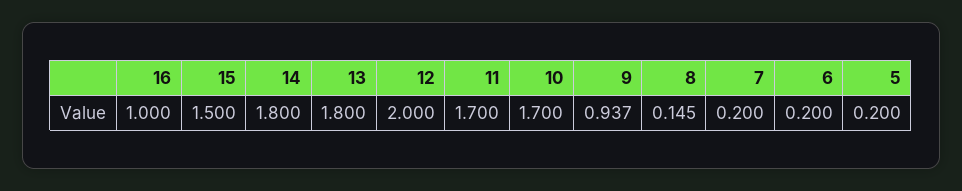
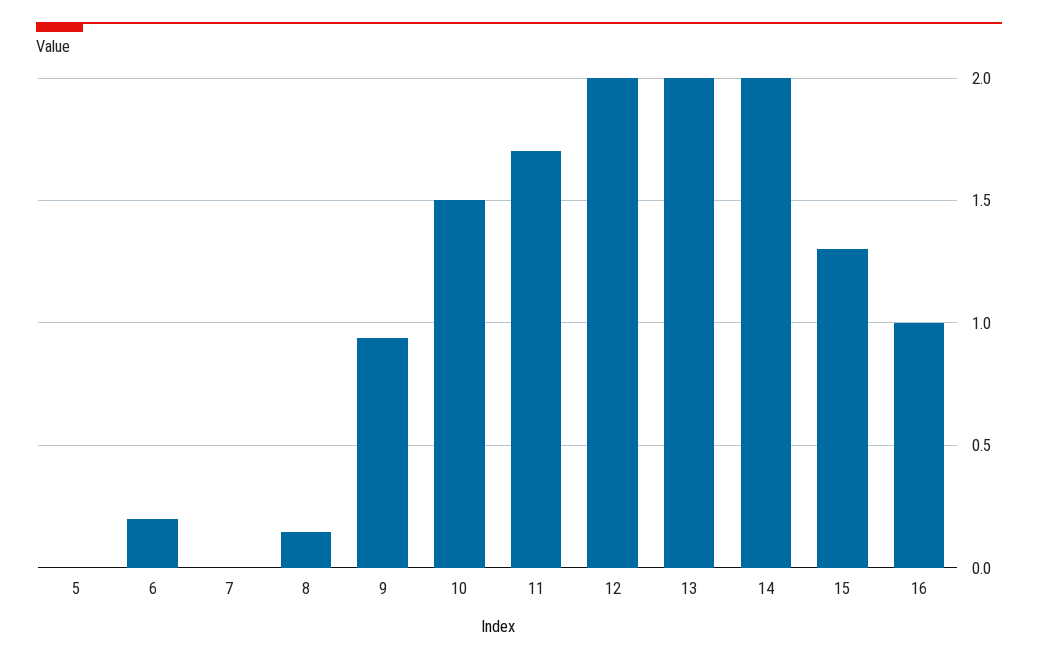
  {
    "16": 1,
-   "15": 1.5,
+   "15": 1.3,
-   "14": 1.8,
+   "14": 2,
-   "13": 1.8,
+   "13": 2,
    "12": 2,
    "11": 1.7,
-   "10": 1.7,
+   "10": 1.5,
    "9": 0.937,
    "8": 0.145,
-   "7": 0.2,
+   "7": 0,
    "6": 0.2,
-   "5": 0.2
+   "5": 0
  }

